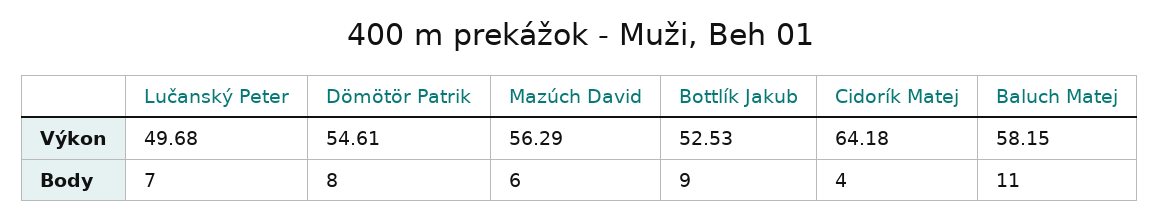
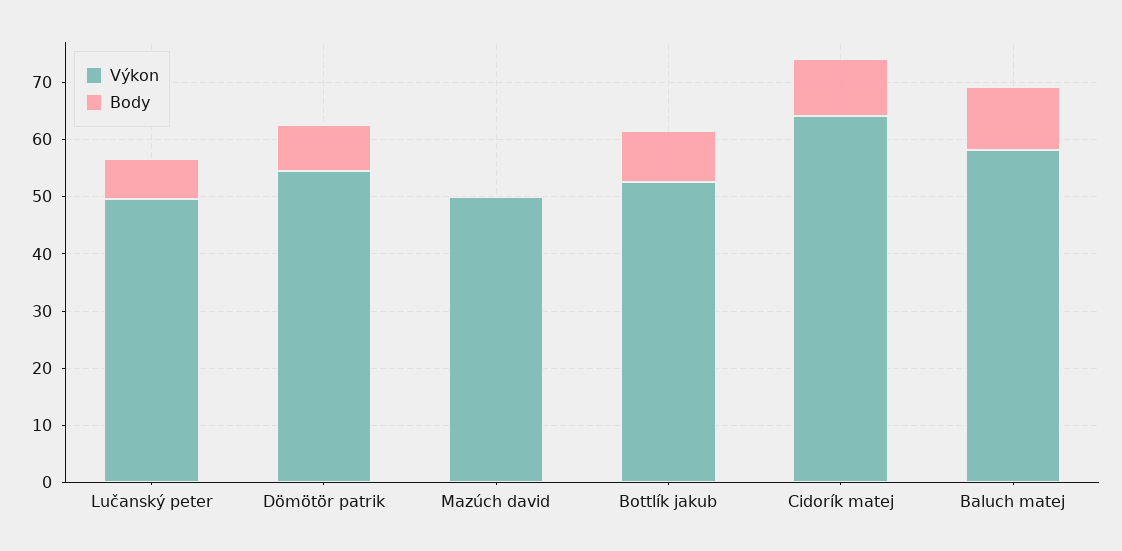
  {
    "Výkon": {
      "Lučanský Peter": 49.68,
      "Dömötör Patrik": 54.61,
-     "Mazúch David": 56.29,
+     "Mazúch David": 50,
      "Bottlík Jakub": 52.53,
      "Cidorík Matej": 64.18,
      "Baluch Matej": 58.15
    },
    "Body": {
      "Lučanský Peter": 7,
      "Dömötör Patrik": 8,
-     "Mazúch David": 6,
+     "Mazúch David": 0,
      "Bottlík Jakub": 9,
-     "Cidorík Matej": 4,
+     "Cidorík Matej": 10,
      "Baluch Matej": 11
    }
  }

